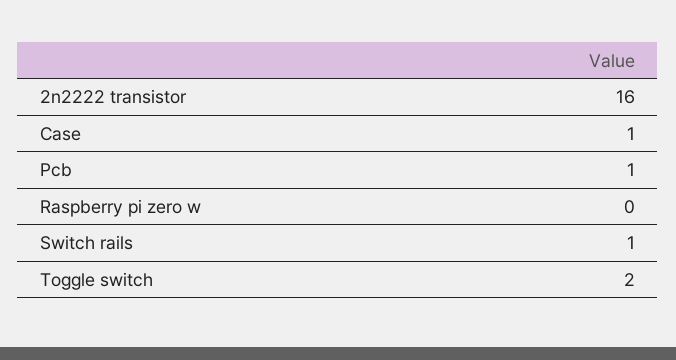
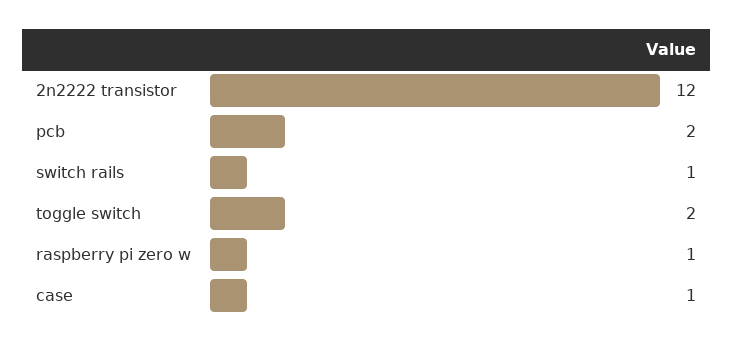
  {
-   "2n2222 transistor": 16,
+   "2n2222 transistor": 12,
    "Case": 1,
-   "Pcb": 1,
+   "Pcb": 2,
-   "Raspberry pi zero w": 0,
+   "Raspberry pi zero w": 1,
    "Switch rails": 1,
    "Toggle switch": 2
  }

